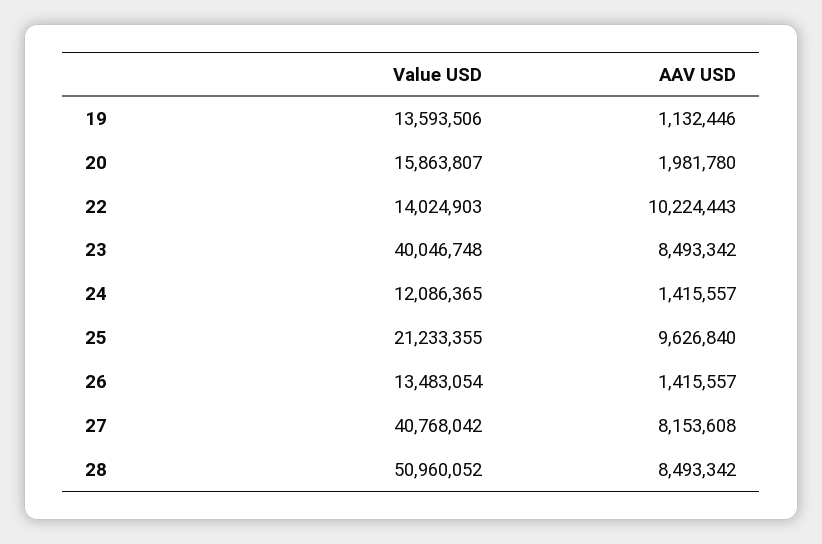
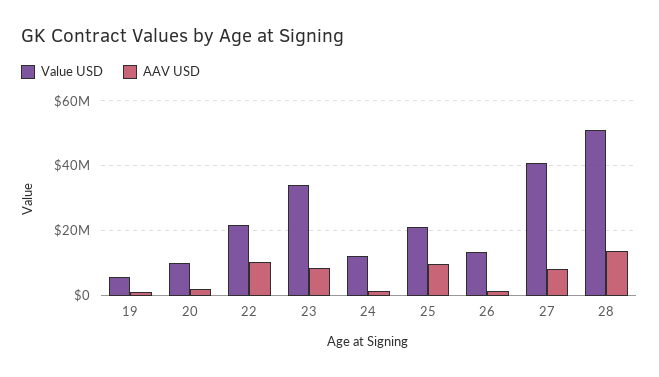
  {
    "Value USD": {
-     "19": 13593506,
+     "19": 6000000,
-     "20": 15863807,
+     "20": 10000000,
-     "22": 14024903,
+     "22": 22000000,
-     "23": 40046748,
+     "23": 34000000,
      "24": 12086365,
      "25": 21233355,
      "26": 13483054,
      "27": 40768042,
      "28": 50960052
    },
    "AAV USD": {
      "19": 1132446,
      "20": 1981780,
      "22": 10224443,
      "23": 8493342,
      "24": 1415557,
      "25": 9626840,
      "26": 1415557,
      "27": 8153608,
-     "28": 8493342
+     "28": 14000000
    }
  }

